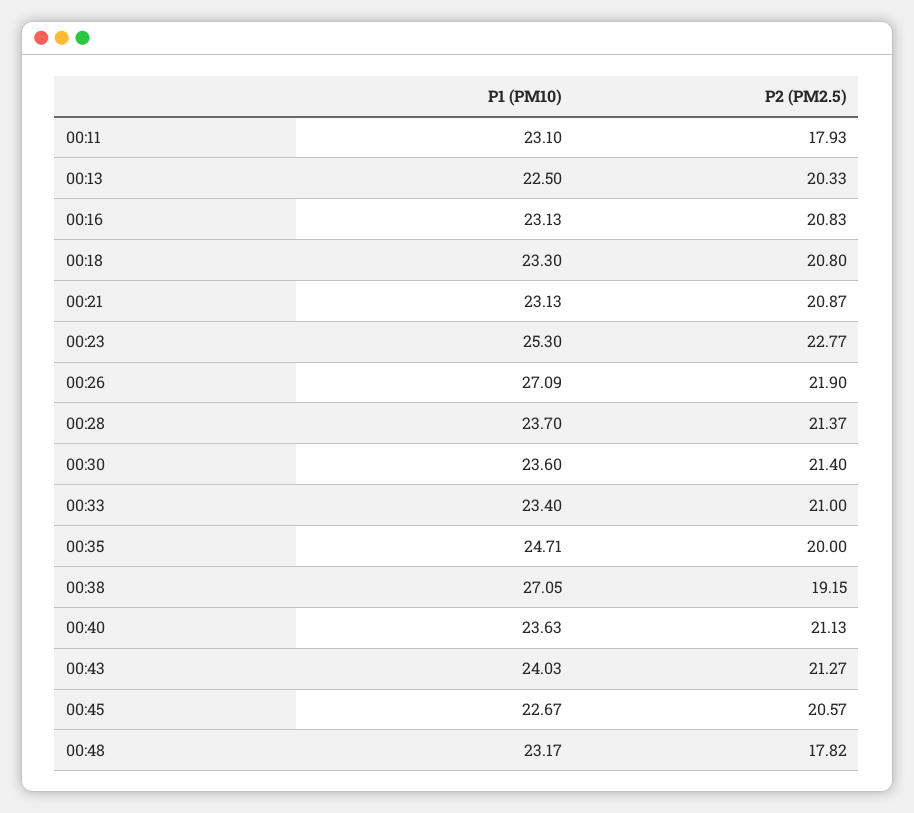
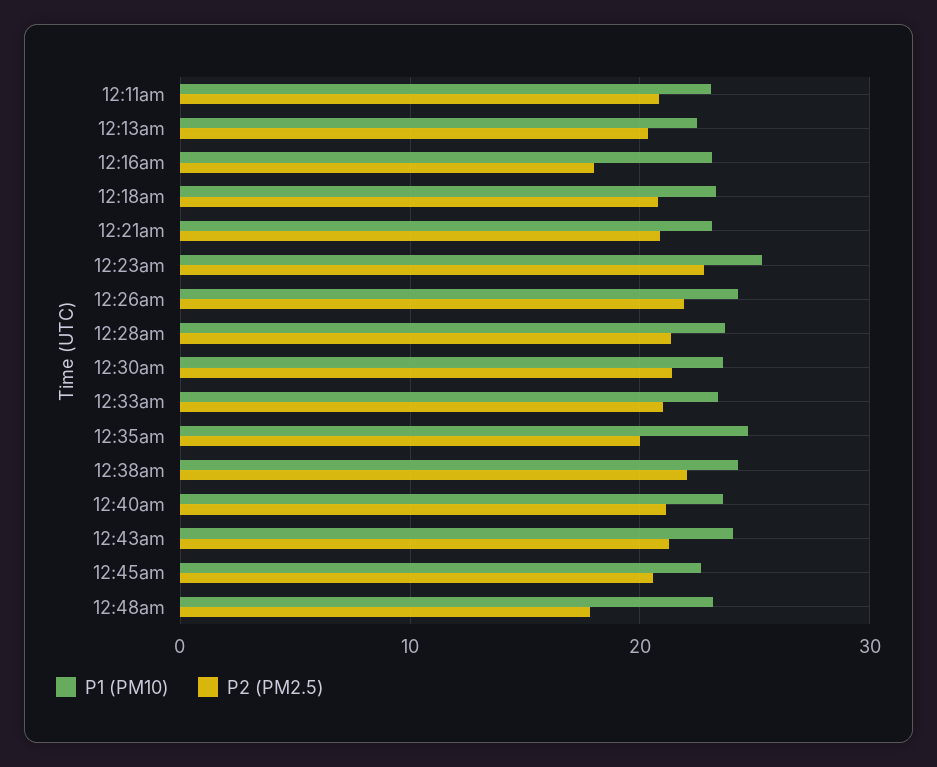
  {
    "P1 (PM10)": {
      "00:11": 23.1,
      "00:13": 22.5,
      "00:16": 23.13,
      "00:18": 23.3,
      "00:21": 23.13,
      "00:23": 25.3,
-     "00:26": 27.09,
+     "00:26": 24,
      "00:28": 23.7,
      "00:30": 23.6,
      "00:33": 23.4,
      "00:35": 24.71,
-     "00:38": 27.05,
+     "00:38": 24,
      "00:40": 23.63,
      "00:43": 24.03,
      "00:45": 22.67,
      "00:48": 23.17
    },
    "P2 (PM2.5)": {
-     "00:11": 17.93,
+     "00:11": 21,
      "00:13": 20.33,
-     "00:16": 20.83,
+     "00:16": 18,
      "00:18": 20.8,
      "00:21": 20.87,
      "00:23": 22.77,
      "00:26": 21.9,
      "00:28": 21.37,
      "00:30": 21.4,
      "00:33": 21,
      "00:35": 20,
-     "00:38": 19.15,
+     "00:38": 22,
      "00:40": 21.13,
      "00:43": 21.27,
      "00:45": 20.57,
      "00:48": 17.82
    }
  }

